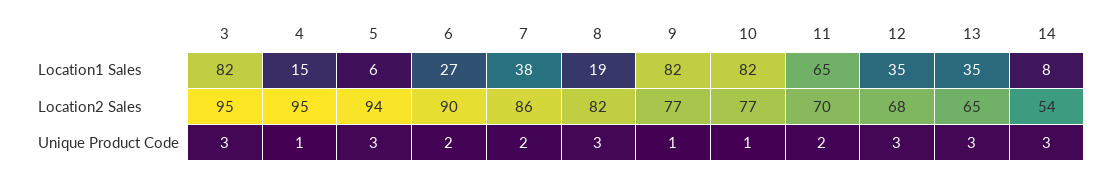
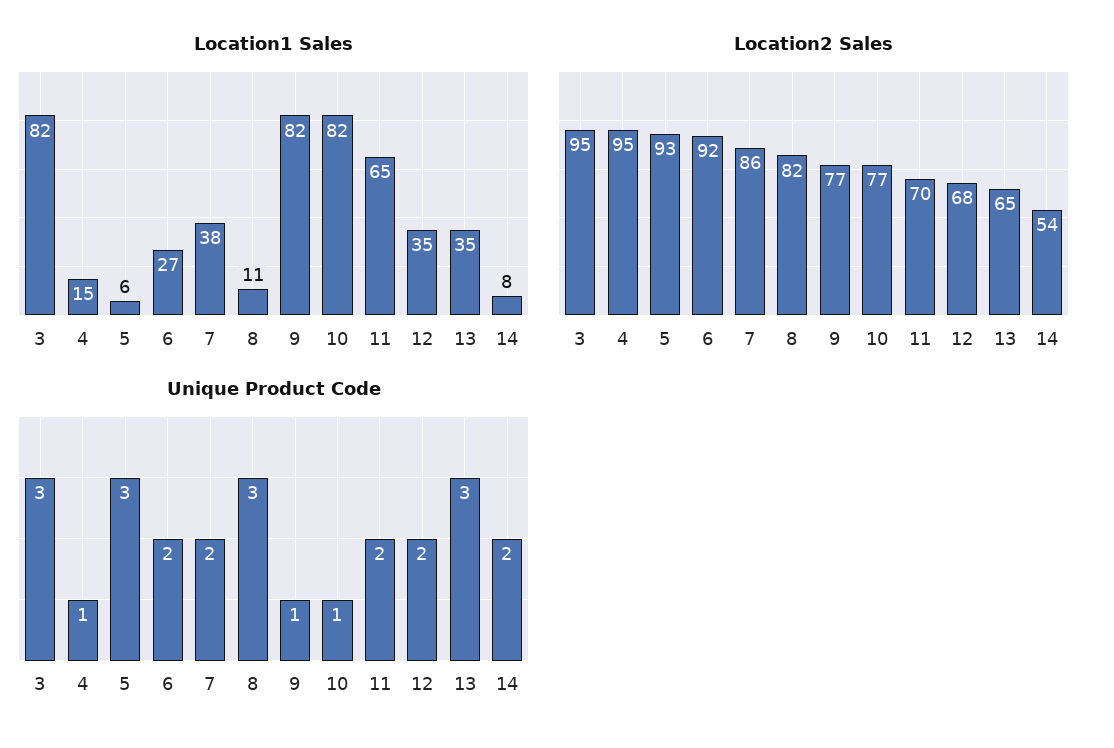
  {
    "Location1 Sales": {
      "3": 82,
      "4": 15,
      "5": 6,
      "6": 27,
      "7": 38,
-     "8": 19,
+     "8": 11,
      "9": 82,
      "10": 82,
      "11": 65,
      "12": 35,
      "13": 35,
      "14": 8
    },
    "Location2 Sales": {
      "3": 95,
      "4": 95,
-     "5": 94,
+     "5": 93,
-     "6": 90,
+     "6": 92,
      "7": 86,
      "8": 82,
      "9": 77,
      "10": 77,
      "11": 70,
      "12": 68,
      "13": 65,
      "14": 54
    },
    "Unique Product Code": {
      "3": 3,
      "4": 1,
      "5": 3,
      "6": 2,
      "7": 2,
      "8": 3,
      "9": 1,
      "10": 1,
      "11": 2,
-     "12": 3,
+     "12": 2,
      "13": 3,
-     "14": 3
+     "14": 2
    }
  }

